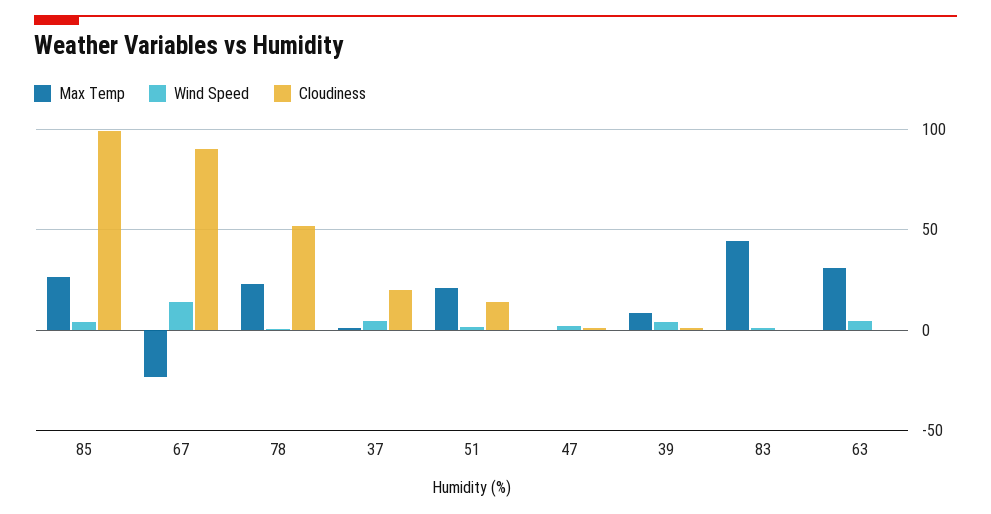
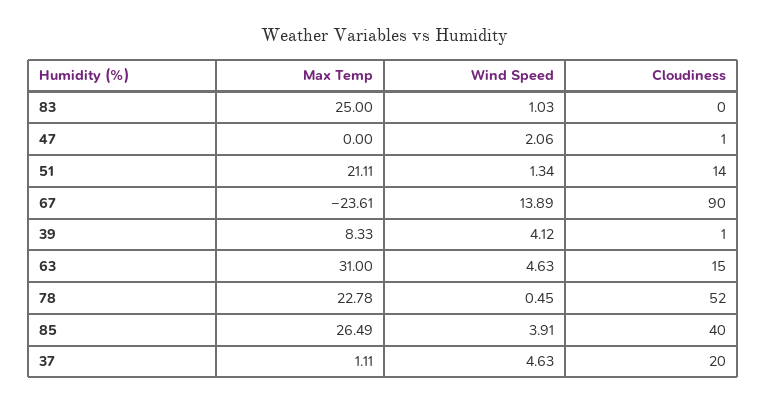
  {
    "Max Temp": {
      "85": 26.49,
      "67": -23.61,
      "78": 22.78,
      "37": 1.11,
      "51": 21.11,
      "47": 0,
      "39": 8.33,
-     "83": 45,
+     "83": 25,
      "63": 31
    },
    "Wind Speed": {
      "85": 3.91,
      "67": 13.89,
      "78": 0.45,
      "37": 4.63,
      "51": 1.34,
      "47": 2.06,
      "39": 4.12,
      "83": 1.03,
      "63": 4.63
    },
    "Cloudiness": {
-     "85": 100,
+     "85": 40,
      "67": 90,
      "78": 52,
      "37": 20,
      "51": 14,
      "47": 1,
      "39": 1,
      "83": 0,
-     "63": 0
+     "63": 15
    }
  }

